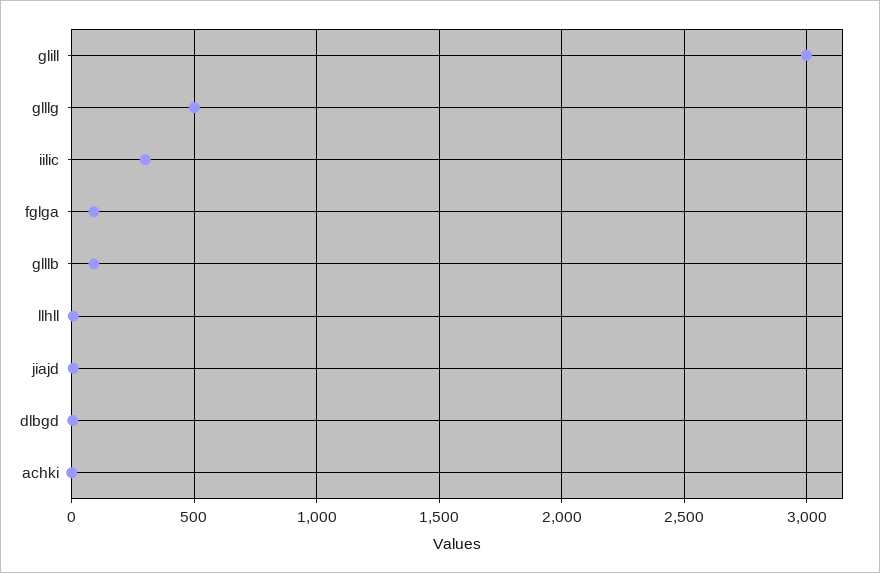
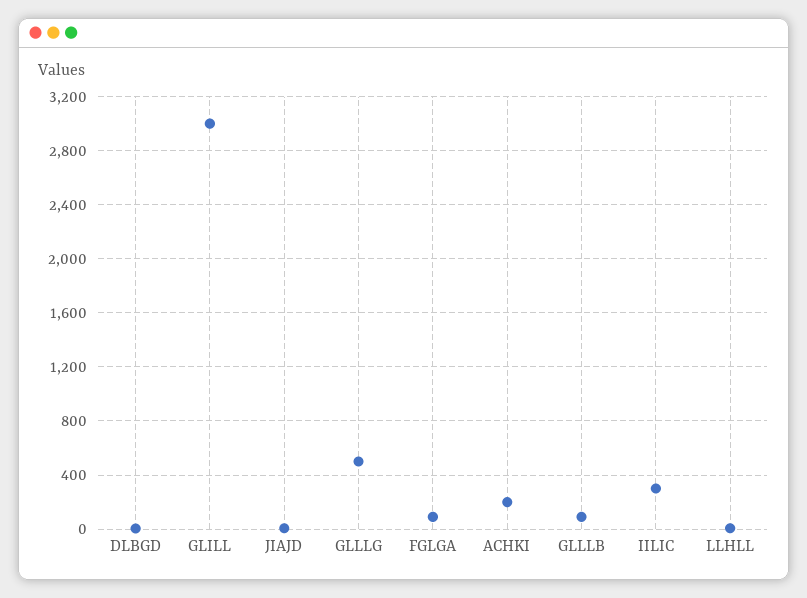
  {
    "glill": 3000,
    "glllg": 500,
    "iilic": 300,
    "fglga": 100,
    "glllb": 100,
    "llhll": 0,
    "jiajd": 0,
    "dlbgd": 0,
-   "achki": 0
+   "achki": 200
  }

